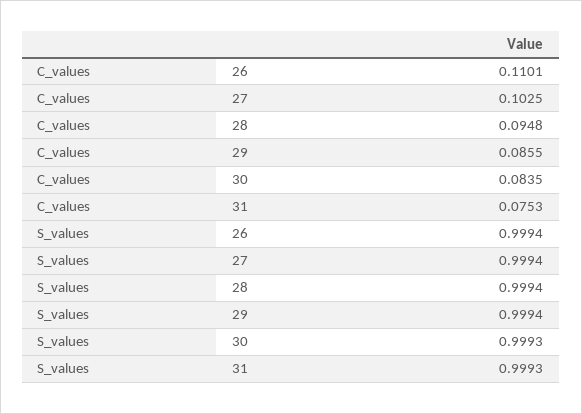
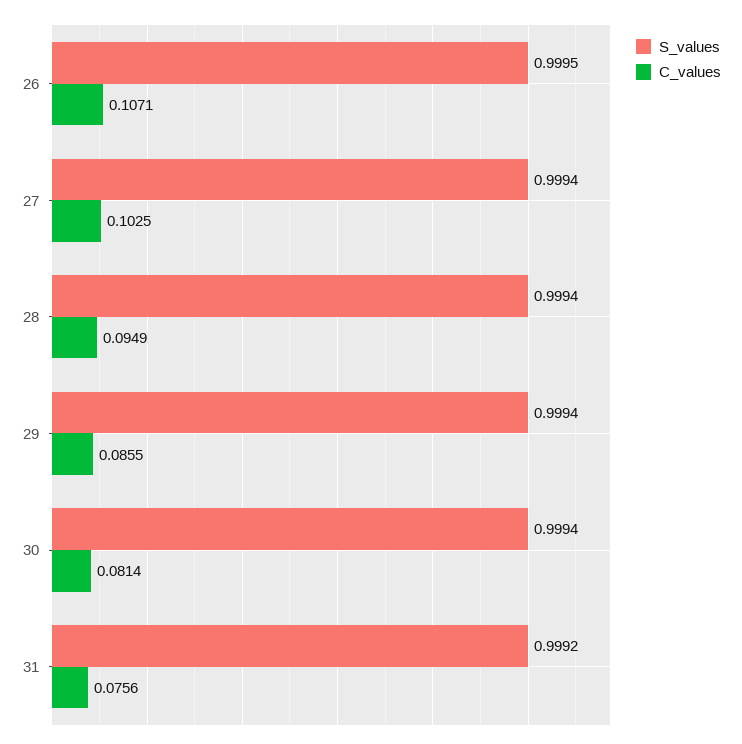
  {
    "C_values": {
-     "26": 0.1101,
+     "26": 0.1071,
      "27": 0.1025,
-     "28": 0.0948,
+     "28": 0.0949,
      "29": 0.0855,
-     "30": 0.0835,
+     "30": 0.0814,
-     "31": 0.0753
+     "31": 0.0756
    },
    "S_values": {
-     "26": 0.9994,
+     "26": 0.9995,
      "27": 0.9994,
      "28": 0.9994,
      "29": 0.9994,
-     "30": 0.9993,
+     "30": 0.9994,
-     "31": 0.9993
+     "31": 0.9992
    }
  }

